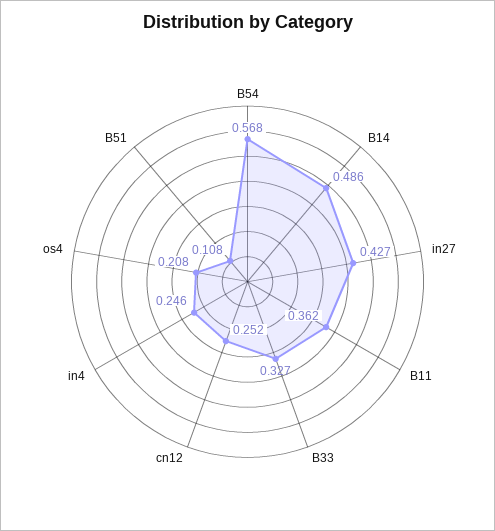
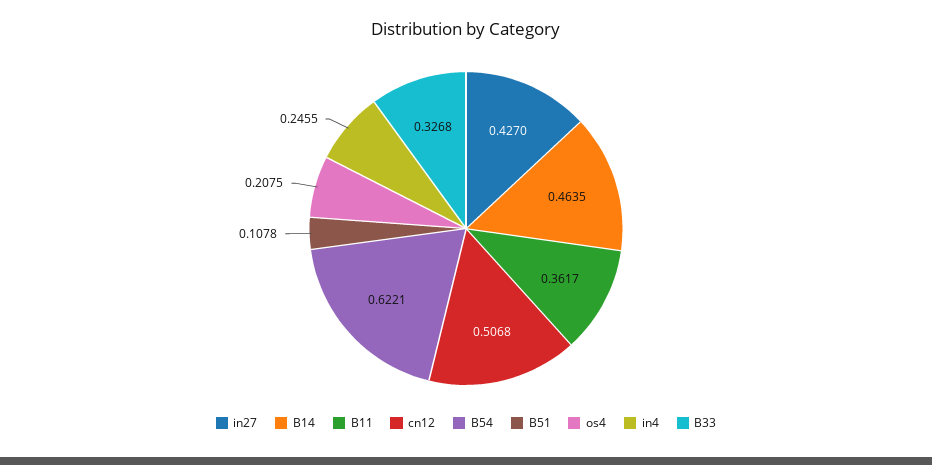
  {
-   "B54": 0.568,
+   "B54": 0.6221,
-   "B14": 0.486,
+   "B14": 0.4635,
    "in27": 0.427,
    "B11": 0.3617,
    "B33": 0.3268,
-   "cn12": 0.252,
+   "cn12": 0.5068,
    "in4": 0.2455,
    "os4": 0.2075,
    "B51": 0.1078
  }

